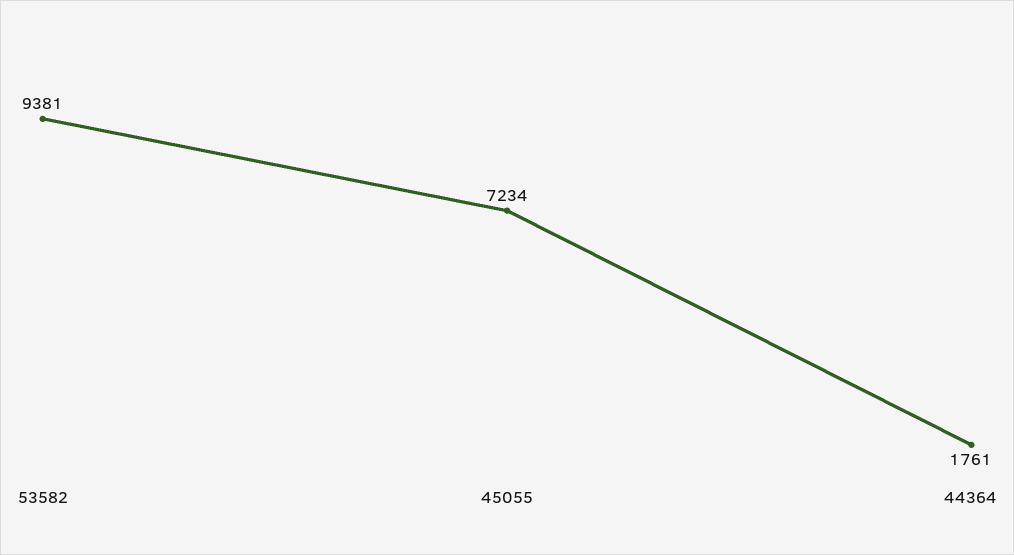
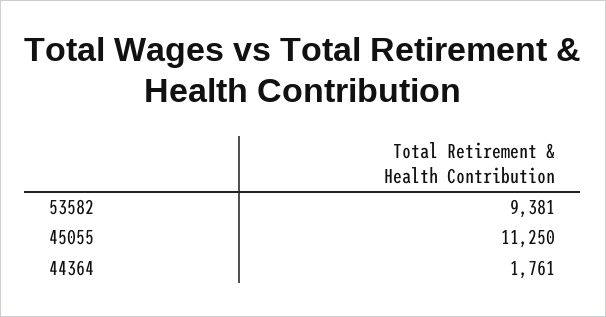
  {
    "53582": 9381,
-   "45055": 7234,
+   "45055": 11250,
    "44364": 1761
  }

